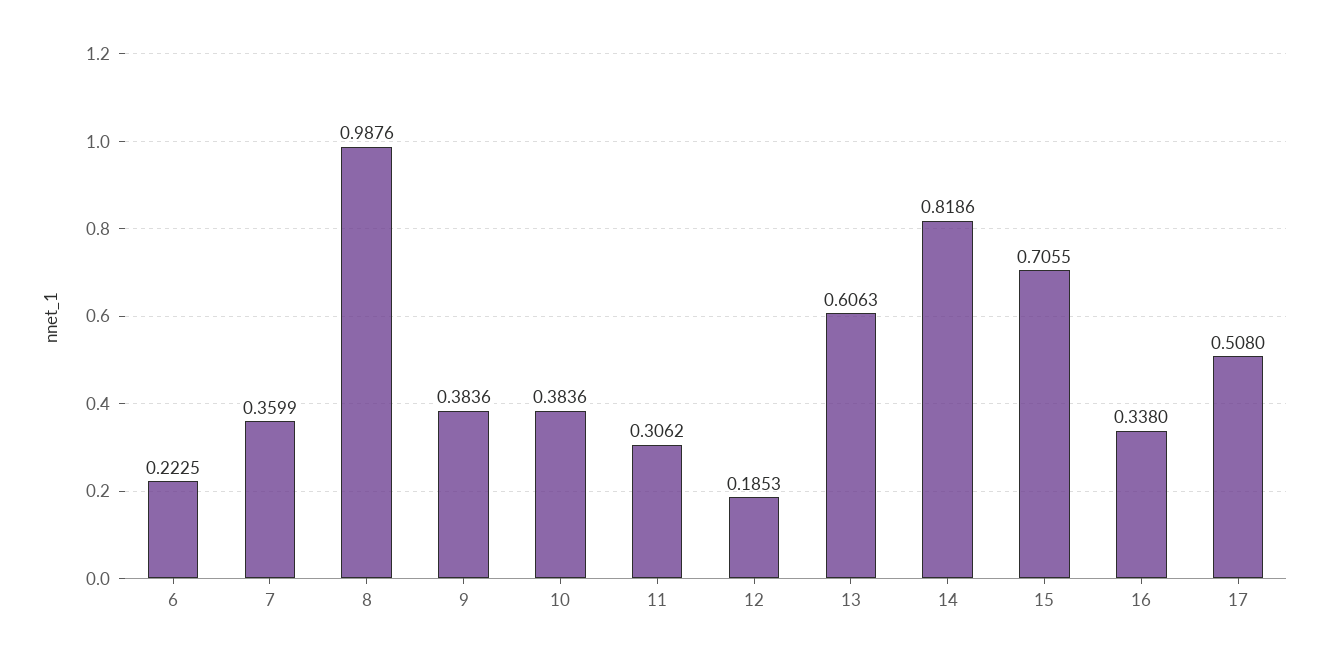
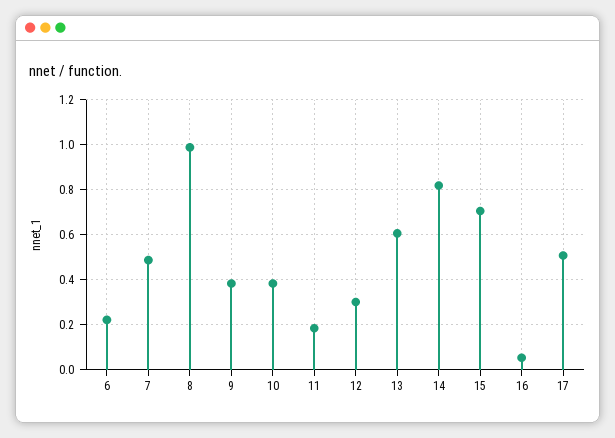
  {
    "6": 0.2225,
-   "7": 0.3599,
+   "7": 0.5,
    "8": 0.9876,
    "9": 0.3836,
    "10": 0.3836,
-   "11": 0.3062,
+   "11": 0.2,
-   "12": 0.1853,
+   "12": 0.3,
    "13": 0.6063,
    "14": 0.8186,
    "15": 0.7055,
-   "16": 0.338,
+   "16": 0.05,
    "17": 0.508
  }

